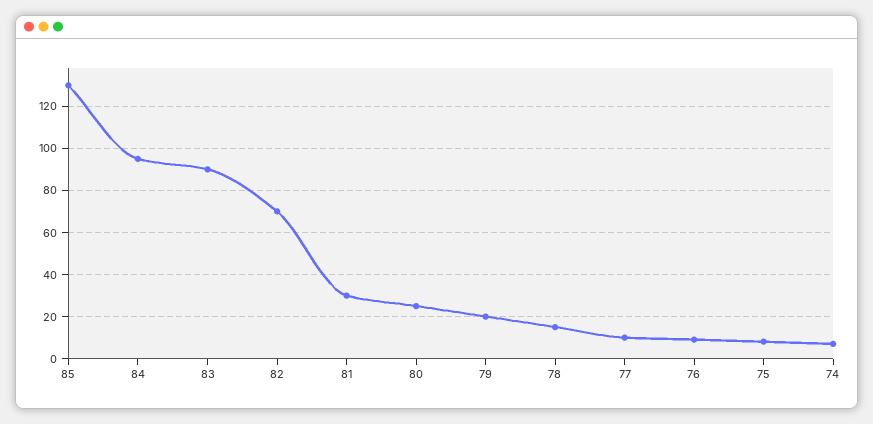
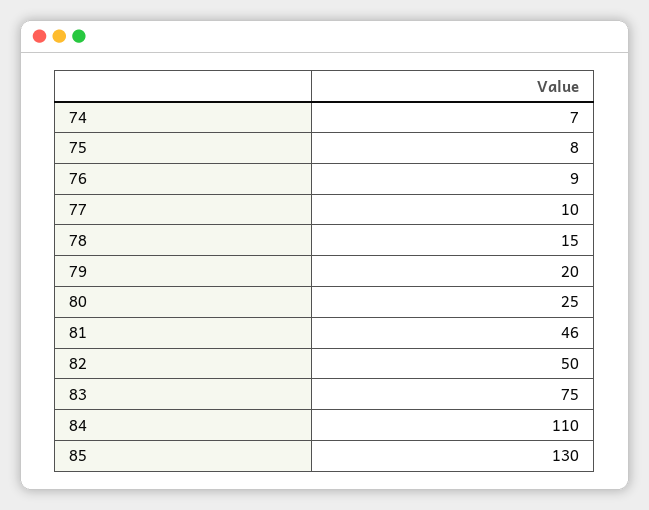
  {
    "85": 130,
-   "84": 95,
+   "84": 110,
-   "83": 90,
+   "83": 75,
-   "82": 70,
+   "82": 50,
-   "81": 30,
+   "81": 46,
    "80": 25,
    "79": 20,
    "78": 15,
    "77": 10,
    "76": 9,
    "75": 8,
    "74": 7
  }

